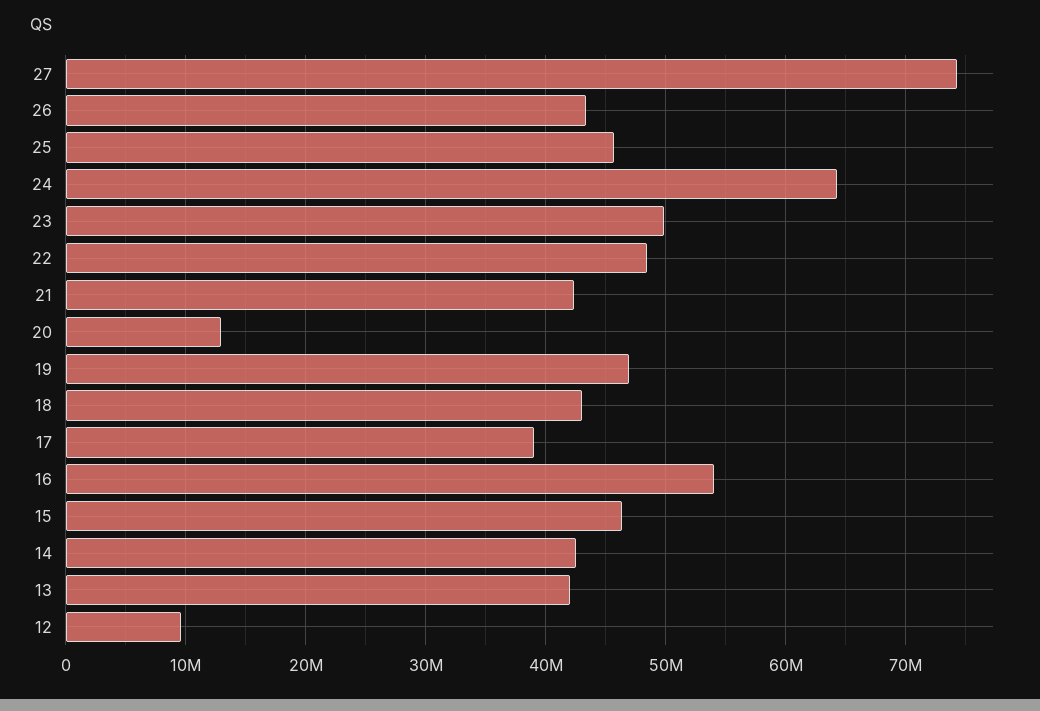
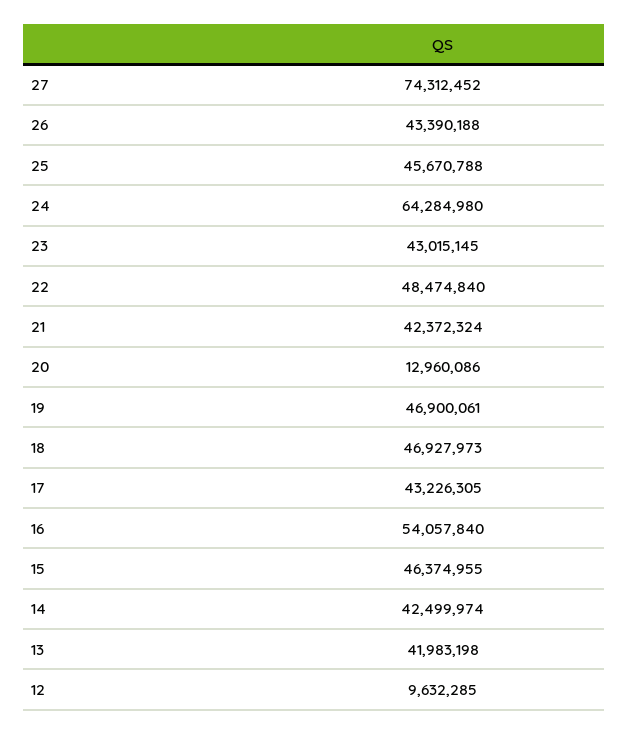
  {
    "27": 74312452,
    "26": 43390188,
    "25": 45670788,
    "24": 64284980,
-   "23": 50000000,
+   "23": 43015145,
    "22": 48474840,
    "21": 42372324,
    "20": 12960086,
    "19": 46900061,
-   "18": 43000000,
+   "18": 46927973,
-   "17": 39000000,
+   "17": 43226305,
    "16": 54057840,
    "15": 46374955,
    "14": 42499974,
    "13": 41983198,
    "12": 9632285
  }

